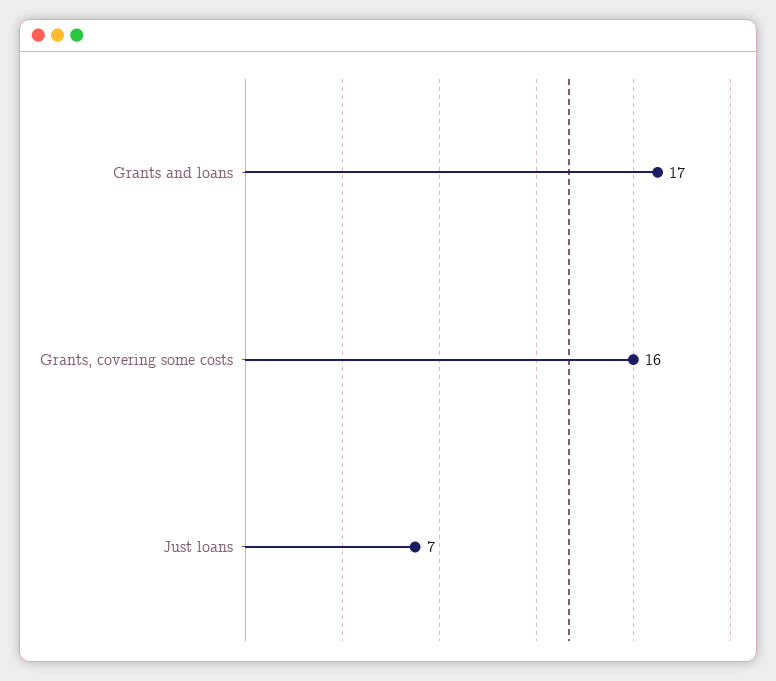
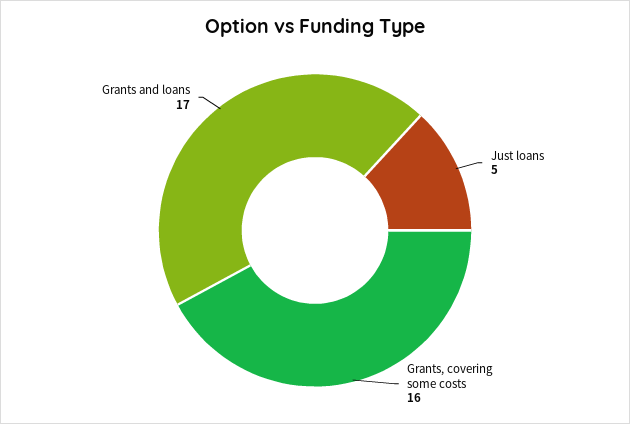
  {
    "Grants and loans": 17,
    "Grants, covering some costs": 16,
-   "Just loans": 7
+   "Just loans": 5
  }

